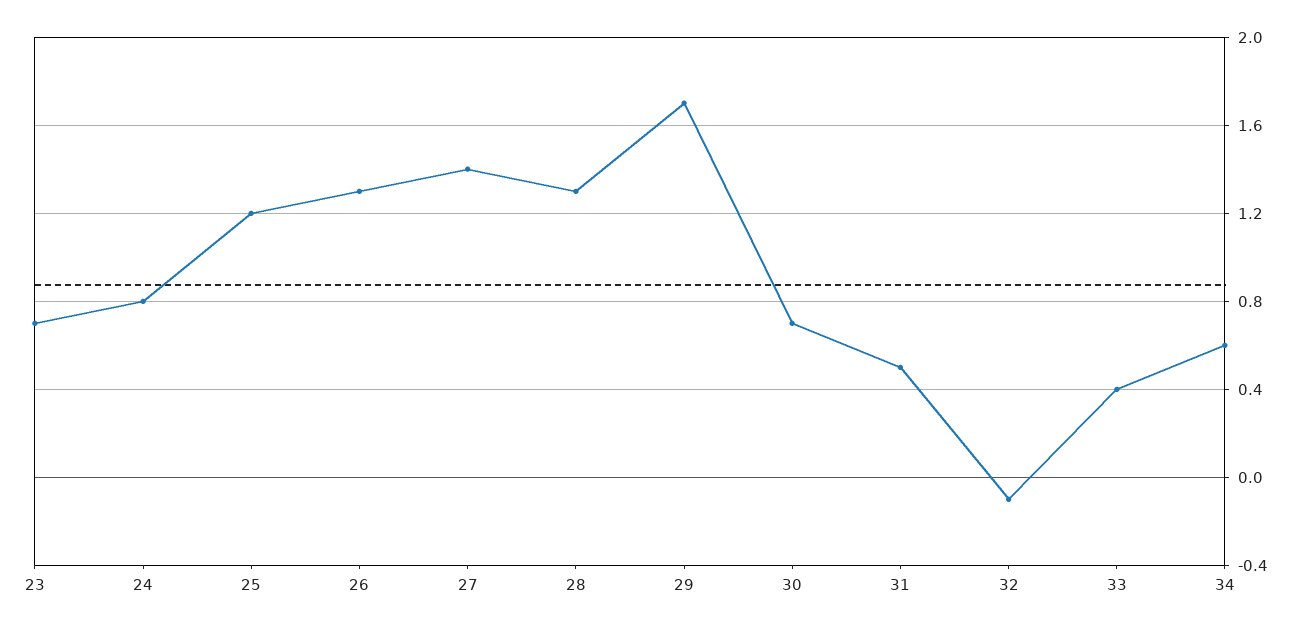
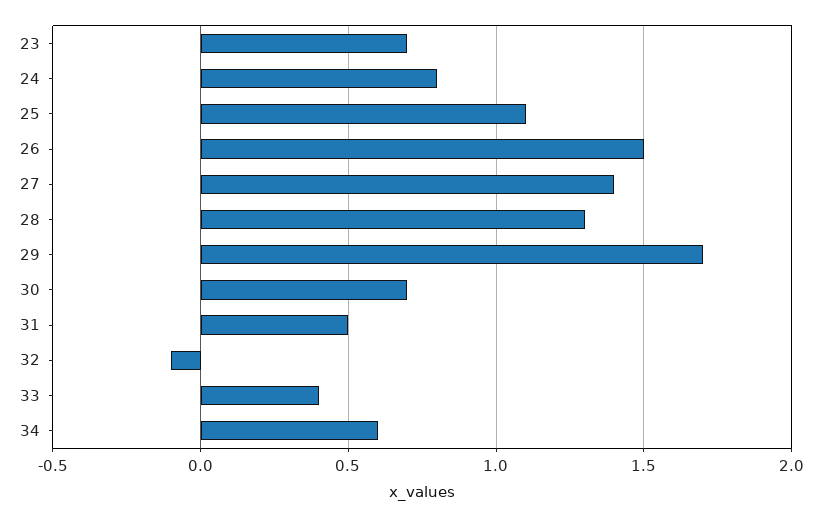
  {
    "23": 0.7,
    "24": 0.8,
-   "25": 1.2,
+   "25": 1.1,
-   "26": 1.3,
+   "26": 1.5,
    "27": 1.4,
    "28": 1.3,
    "29": 1.7,
    "30": 0.7,
    "31": 0.5,
    "32": -0.1,
    "33": 0.4,
    "34": 0.6
  }

